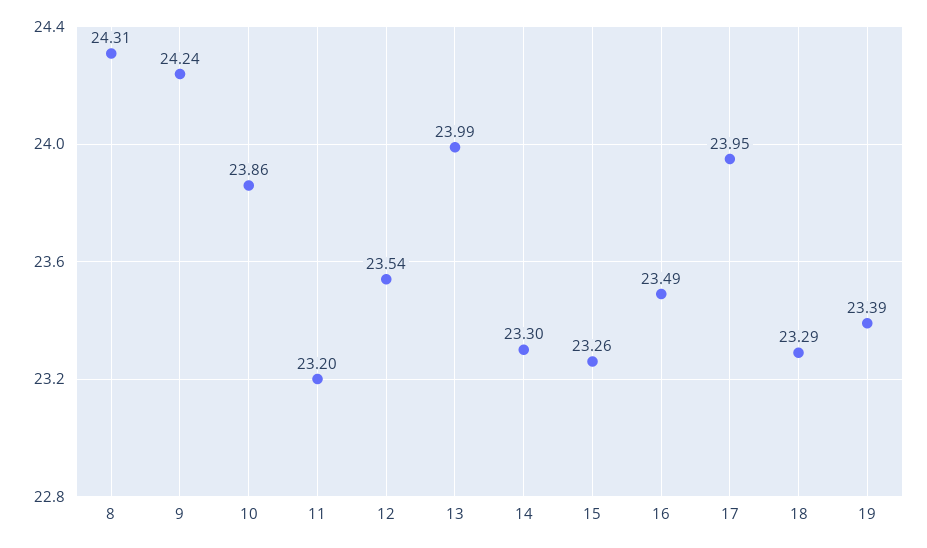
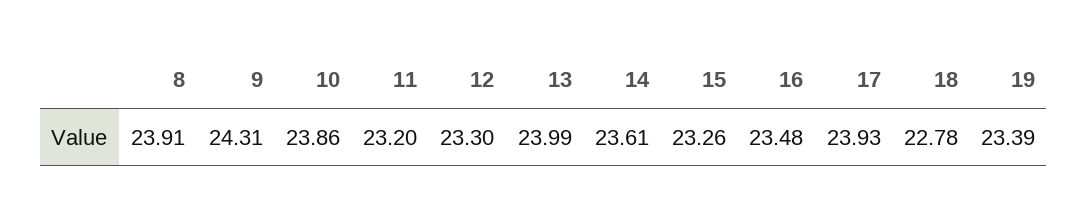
  {
-   "8": 24.31,
+   "8": 23.91,
-   "9": 24.24,
+   "9": 24.31,
    "10": 23.86,
    "11": 23.2,
-   "12": 23.54,
+   "12": 23.3,
    "13": 23.99,
-   "14": 23.3,
+   "14": 23.61,
    "15": 23.26,
-   "16": 23.49,
+   "16": 23.48,
-   "17": 23.95,
+   "17": 23.93,
-   "18": 23.29,
+   "18": 22.78,
    "19": 23.39
  }

